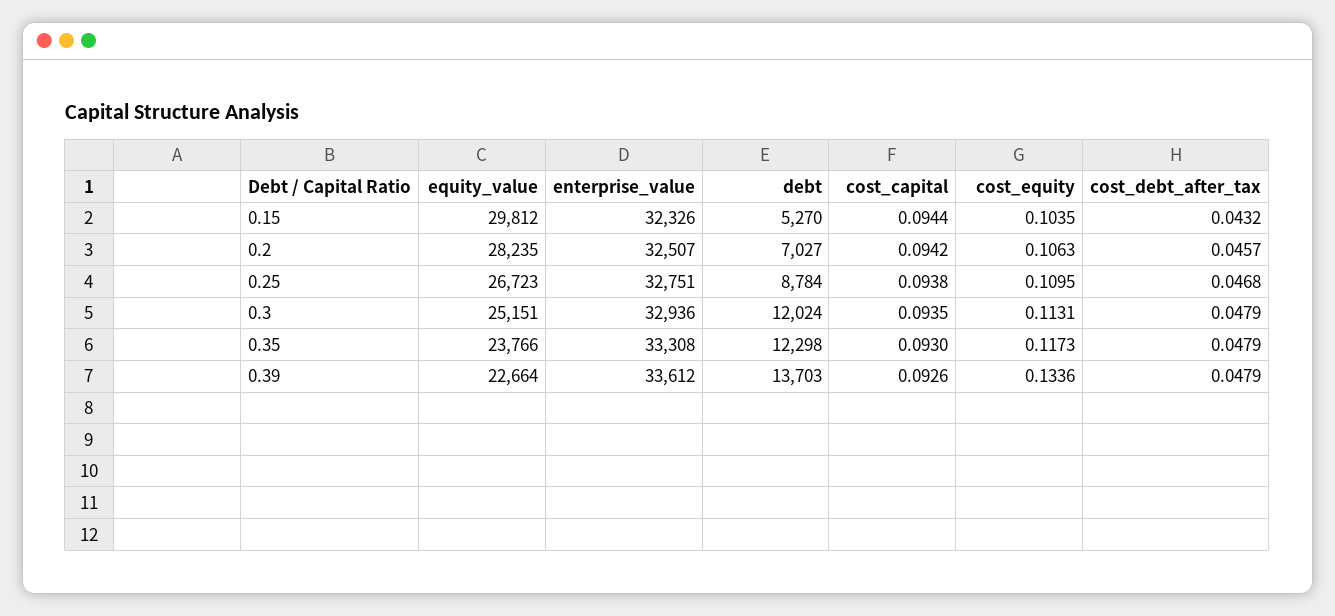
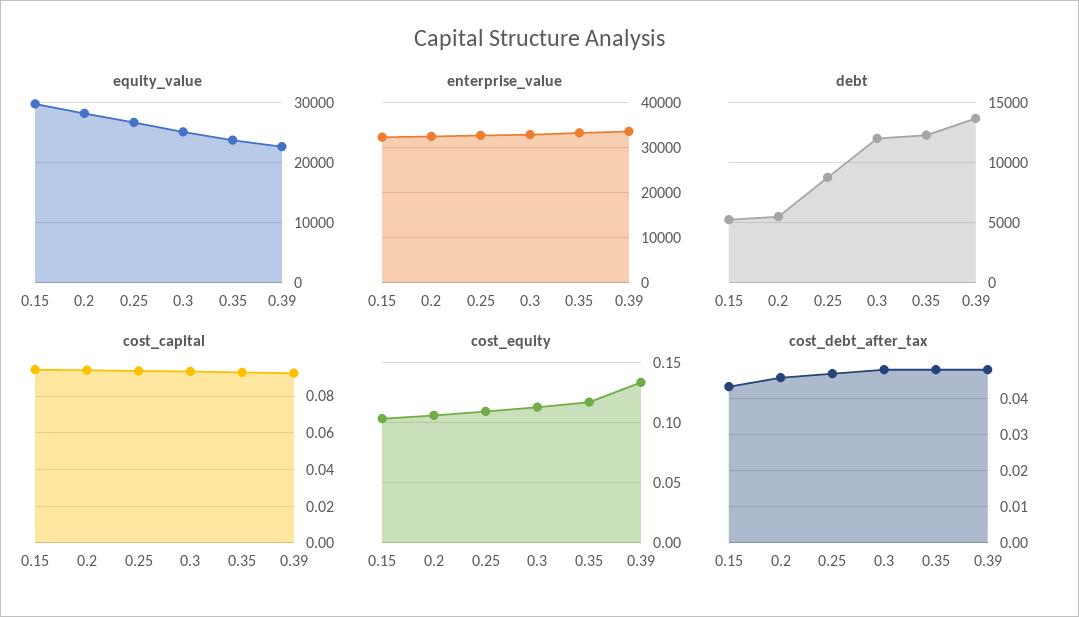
  {
    "equity_value": {
      "0.15": 29812,
      "0.2": 28235,
      "0.25": 26723,
      "0.3": 25151,
      "0.35": 23766,
      "0.39": 22664
    },
    "enterprise_value": {
      "0.15": 32326,
      "0.2": 32507,
      "0.25": 32751,
      "0.3": 32936,
      "0.35": 33308,
      "0.39": 33612
    },
    "debt": {
      "0.15": 5270,
-     "0.2": 7027,
+     "0.2": 5500,
      "0.25": 8784,
      "0.3": 12024,
      "0.35": 12298,
      "0.39": 13703
    },
    "cost_capital": {
      "0.15": 0.0944,
      "0.2": 0.0942,
      "0.25": 0.0938,
      "0.3": 0.0935,
      "0.35": 0.093,
      "0.39": 0.0926
    },
    "cost_equity": {
      "0.15": 0.1035,
      "0.2": 0.1063,
      "0.25": 0.1095,
      "0.3": 0.1131,
      "0.35": 0.1173,
      "0.39": 0.1336
    },
    "cost_debt_after_tax": {
      "0.15": 0.0432,
      "0.2": 0.0457,
      "0.25": 0.0468,
      "0.3": 0.0479,
      "0.35": 0.0479,
      "0.39": 0.0479
    }
  }

